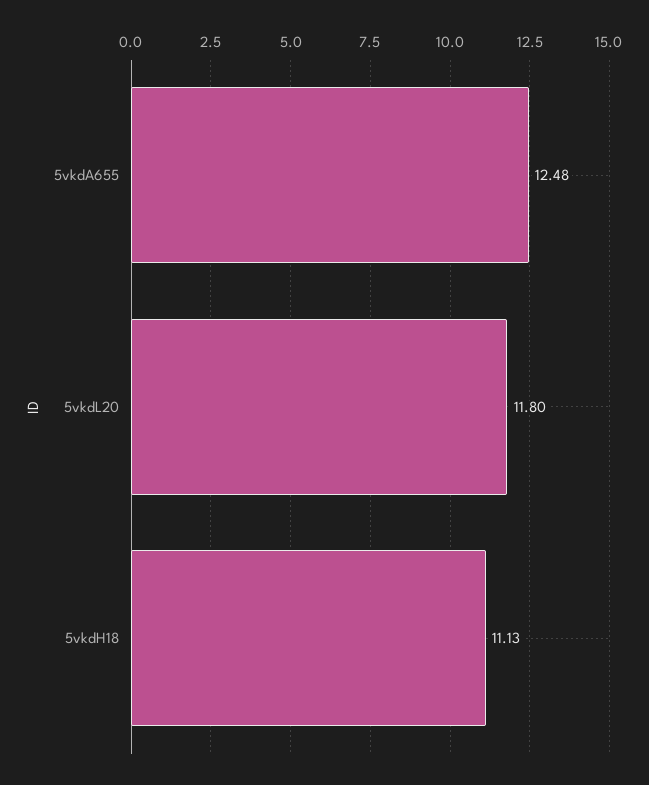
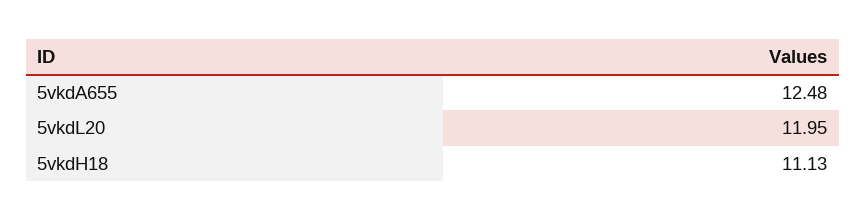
  {
    "5vkdA655": 12.48,
-   "5vkdL20": 11.8,
+   "5vkdL20": 11.95,
    "5vkdH18": 11.13
  }

